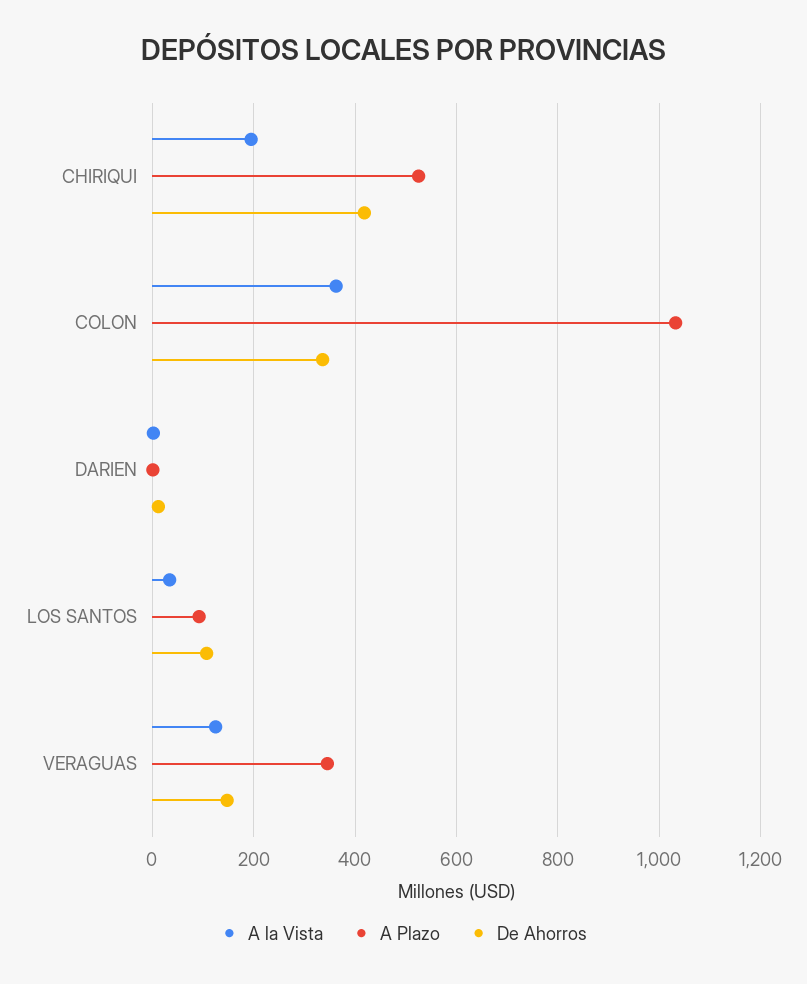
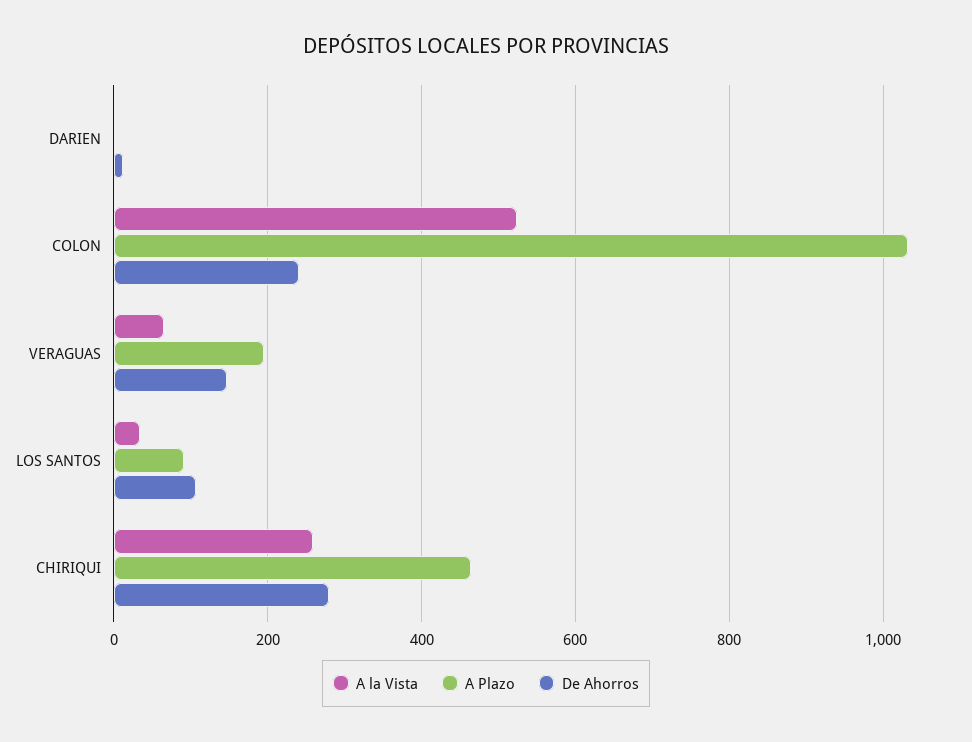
  {
    "A la Vista": {
-     "CHIRIQUI": 200,
+     "CHIRIQUI": 260,
-     "COLON": 360,
+     "COLON": 520,
      "DARIEN": 0,
      "LOS SANTOS": 40,
-     "VERAGUAS": 120
+     "VERAGUAS": 60
    },
    "A Plazo": {
-     "CHIRIQUI": 520,
+     "CHIRIQUI": 460,
      "COLON": 1040,
      "DARIEN": 0,
      "LOS SANTOS": 100,
-     "VERAGUAS": 340
+     "VERAGUAS": 200
    },
    "De Ahorros": {
-     "CHIRIQUI": 420,
+     "CHIRIQUI": 280,
-     "COLON": 340,
+     "COLON": 240,
      "DARIEN": 20,
      "LOS SANTOS": 100,
      "VERAGUAS": 140
    }
  }

